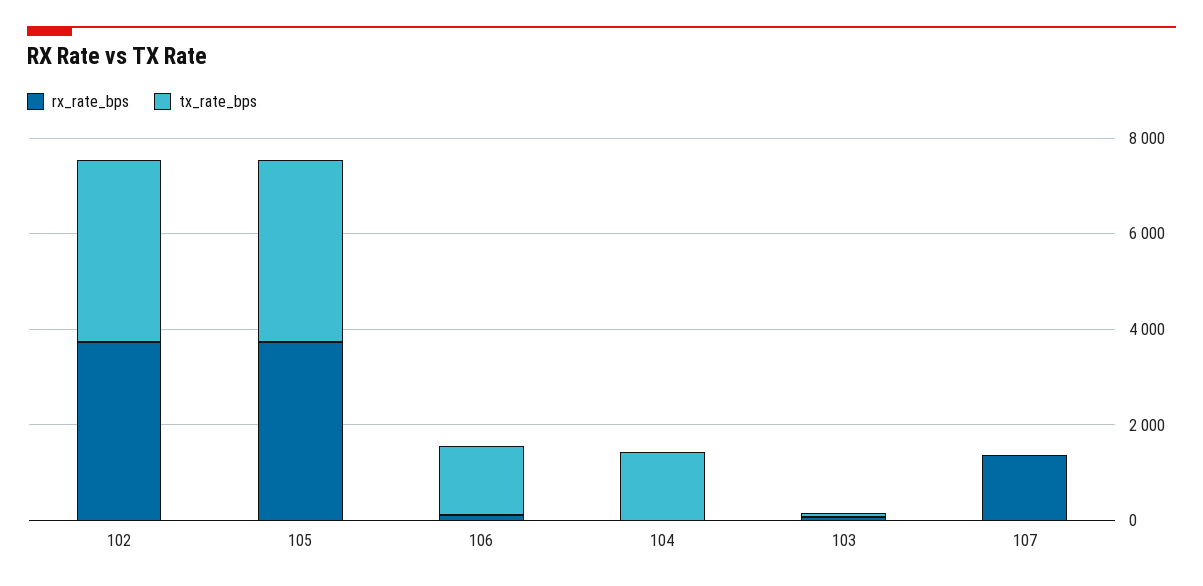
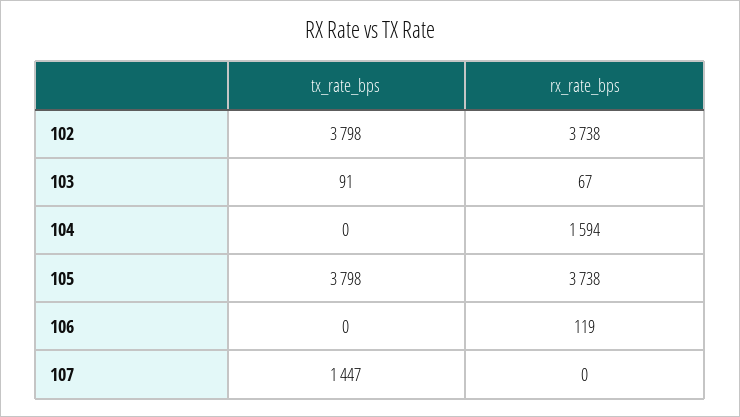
  {
    "rx_rate_bps": {
      "102": 3738,
      "105": 3738,
      "106": 119,
-     "104": 0,
+     "104": 1594,
      "103": 67,
-     "107": 1500
+     "107": 0
    },
    "tx_rate_bps": {
      "102": 3798,
      "105": 3798,
-     "106": 1500,
+     "106": 0,
-     "104": 1500,
+     "104": 0,
      "103": 91,
-     "107": 0
+     "107": 1447
    }
  }

